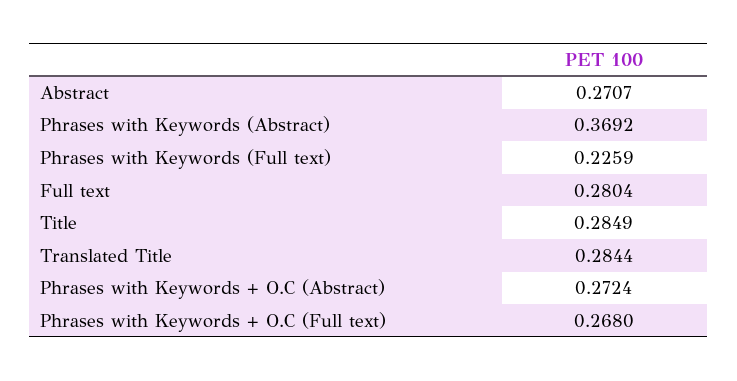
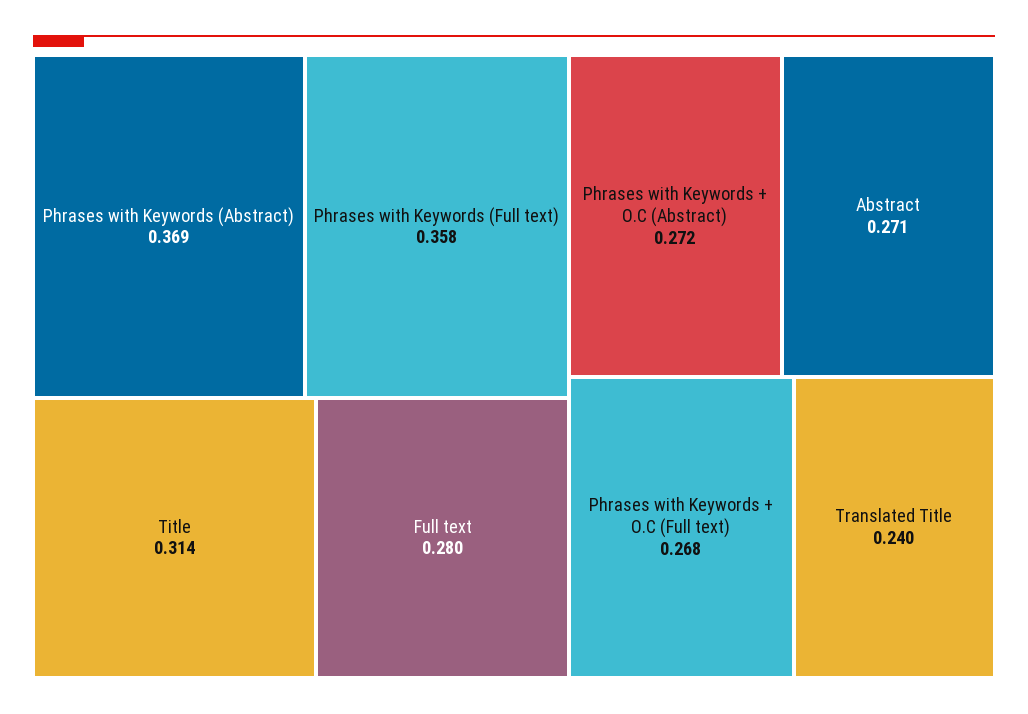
  {
    "Abstract": 0.2707,
    "Phrases with Keywords (Abstract)": 0.3692,
-   "Phrases with Keywords (Full text)": 0.2259,
+   "Phrases with Keywords (Full text)": 0.358,
    "Full text": 0.2804,
-   "Title": 0.2849,
+   "Title": 0.314,
-   "Translated Title": 0.2844,
+   "Translated Title": 0.24,
    "Phrases with Keywords + O.C (Abstract)": 0.2724,
    "Phrases with Keywords + O.C (Full text)": 0.268
  }

